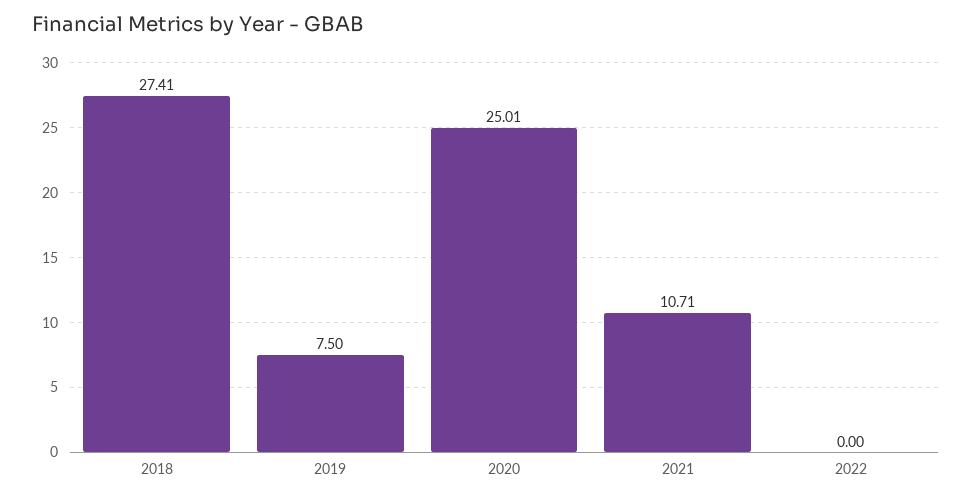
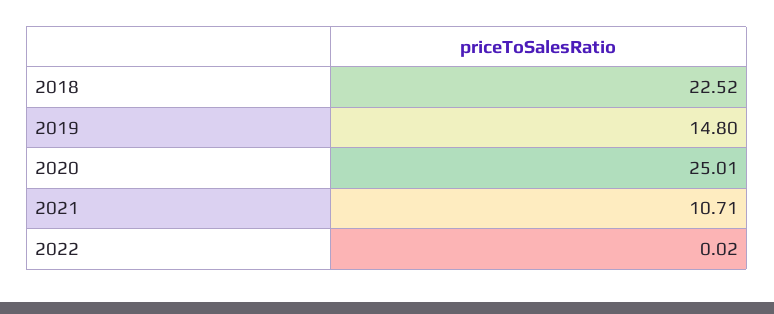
  {
-   "2018": 27.41,
+   "2018": 22.52,
-   "2019": 7.5,
+   "2019": 14.8,
    "2020": 25.01,
    "2021": 10.71,
-   "2022": 0
+   "2022": 0.02
  }

